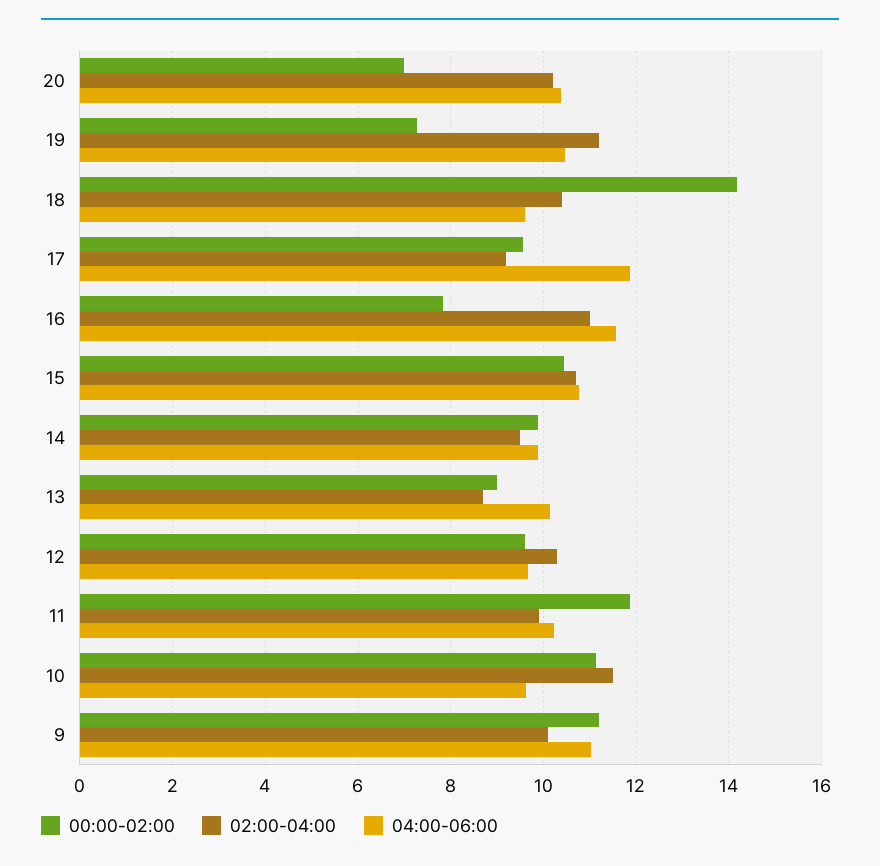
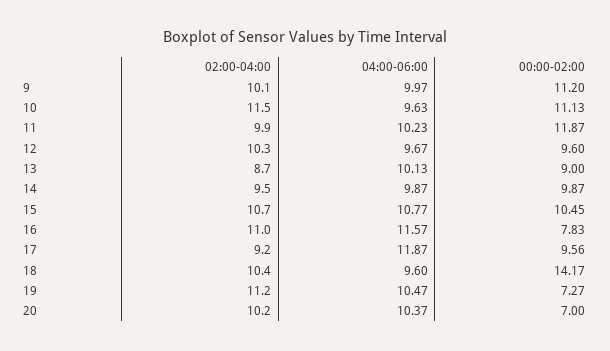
  {
    "00:00-02:00": {
      "20": 7,
      "19": 7.27,
      "18": 14.17,
      "17": 9.56,
      "16": 7.83,
      "15": 10.45,
      "14": 9.87,
      "13": 9,
      "12": 9.6,
      "11": 11.87,
      "10": 11.13,
      "9": 11.2
    },
    "02:00-04:00": {
      "20": 10.2,
      "19": 11.2,
      "18": 10.4,
      "17": 9.2,
      "16": 11,
      "15": 10.7,
      "14": 9.5,
      "13": 8.7,
      "12": 10.3,
      "11": 9.9,
      "10": 11.5,
      "9": 10.1
    },
    "04:00-06:00": {
      "20": 10.37,
      "19": 10.47,
      "18": 9.6,
      "17": 11.87,
      "16": 11.57,
      "15": 10.77,
      "14": 9.87,
      "13": 10.13,
      "12": 9.67,
      "11": 10.23,
      "10": 9.63,
-     "9": 11
+     "9": 9.97
    }
  }

